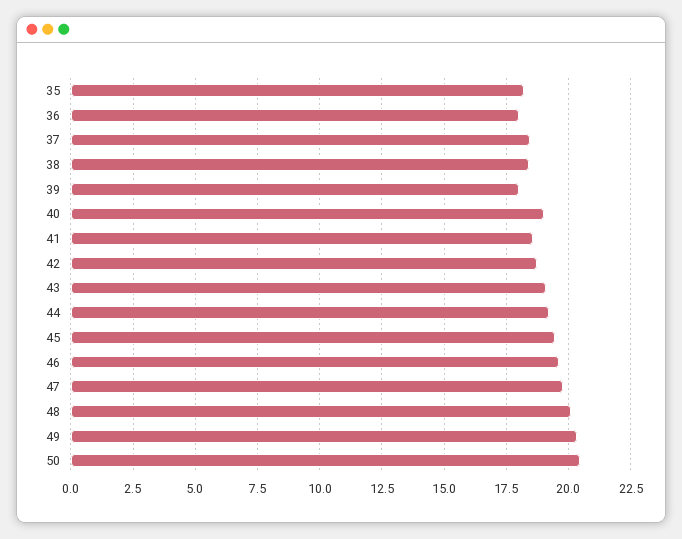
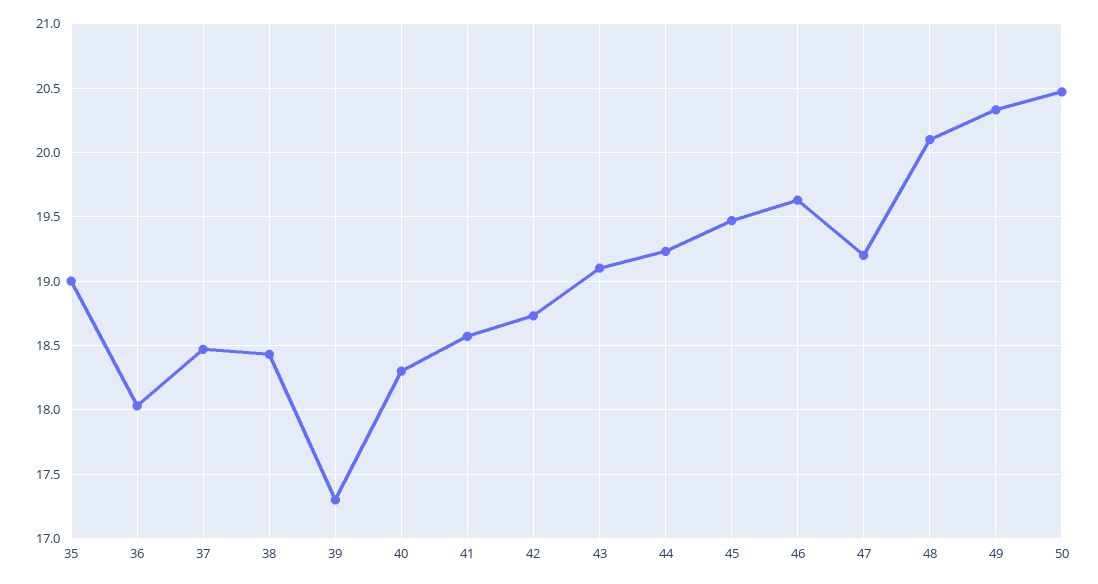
  {
-   "35": 18.25,
+   "35": 19,
    "36": 18.05,
    "37": 18.45,
    "38": 18.45,
-   "39": 18,
+   "39": 17.3,
-   "40": 19,
+   "40": 18.3,
    "41": 18.55,
    "42": 18.75,
    "43": 19.1,
    "44": 19.25,
    "45": 19.45,
    "46": 19.65,
-   "47": 19.75,
+   "47": 19.2,
    "48": 20.1,
    "49": 20.35,
    "50": 20.45
  }

